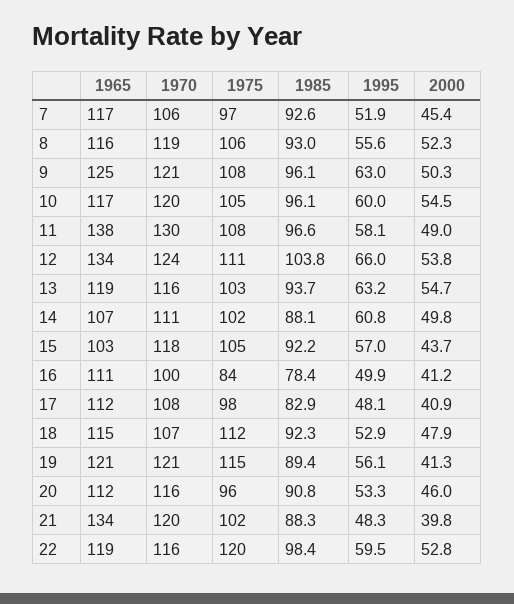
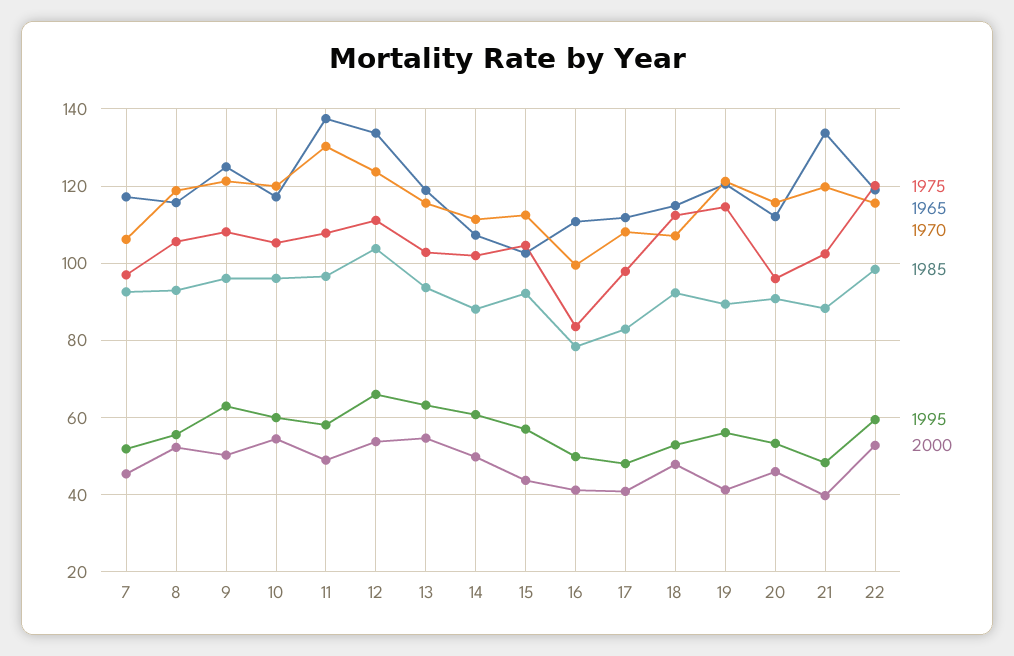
  {
    "1965": {
      "7": 117,
      "8": 116,
      "9": 125,
      "10": 117,
      "11": 138,
      "12": 134,
      "13": 119,
      "14": 107,
      "15": 103,
      "16": 111,
      "17": 112,
      "18": 115,
      "19": 121,
      "20": 112,
      "21": 134,
      "22": 119
    },
    "1970": {
      "7": 106,
      "8": 119,
      "9": 121,
      "10": 120,
      "11": 130,
      "12": 124,
      "13": 116,
      "14": 111,
-     "15": 118,
+     "15": 112,
      "16": 100,
      "17": 108,
      "18": 107,
      "19": 121,
      "20": 116,
      "21": 120,
      "22": 116
    },
    "1975": {
      "7": 97,
      "8": 106,
      "9": 108,
      "10": 105,
      "11": 108,
      "12": 111,
      "13": 103,
      "14": 102,
      "15": 105,
      "16": 84,
      "17": 98,
      "18": 112,
      "19": 115,
      "20": 96,
      "21": 102,
      "22": 120
    },
    "1985": {
      "7": 92.6,
      "8": 93,
      "9": 96.1,
      "10": 96.1,
      "11": 96.6,
      "12": 103.8,
      "13": 93.7,
      "14": 88.1,
      "15": 92.2,
      "16": 78.4,
      "17": 82.9,
      "18": 92.3,
      "19": 89.4,
      "20": 90.8,
      "21": 88.3,
      "22": 98.4
    },
    "1995": {
      "7": 51.9,
      "8": 55.6,
      "9": 63,
      "10": 60,
      "11": 58.1,
      "12": 66,
      "13": 63.2,
      "14": 60.8,
      "15": 57,
      "16": 49.9,
      "17": 48.1,
      "18": 52.9,
      "19": 56.1,
      "20": 53.3,
      "21": 48.3,
      "22": 59.5
    },
    "2000": {
      "7": 45.4,
      "8": 52.3,
      "9": 50.3,
      "10": 54.5,
      "11": 49,
      "12": 53.8,
      "13": 54.7,
      "14": 49.8,
      "15": 43.7,
      "16": 41.2,
      "17": 40.9,
      "18": 47.9,
      "19": 41.3,
      "20": 46,
      "21": 39.8,
      "22": 52.8
    }
  }

